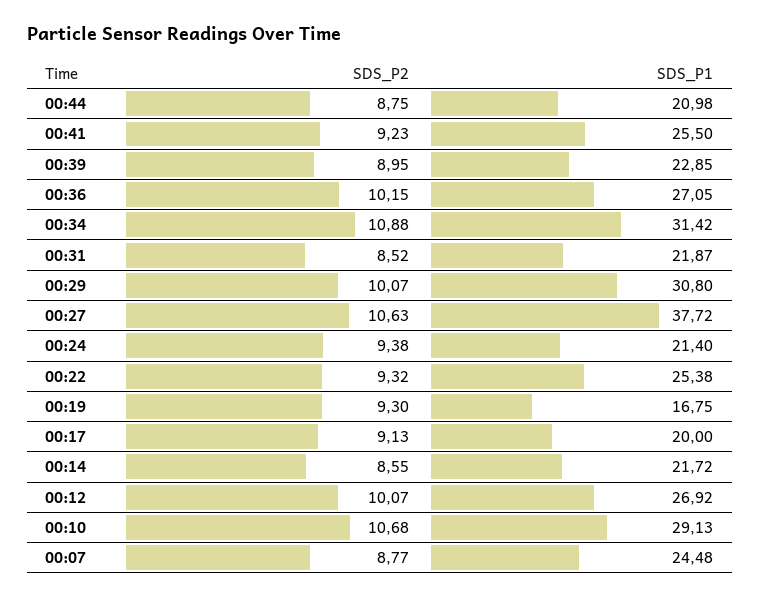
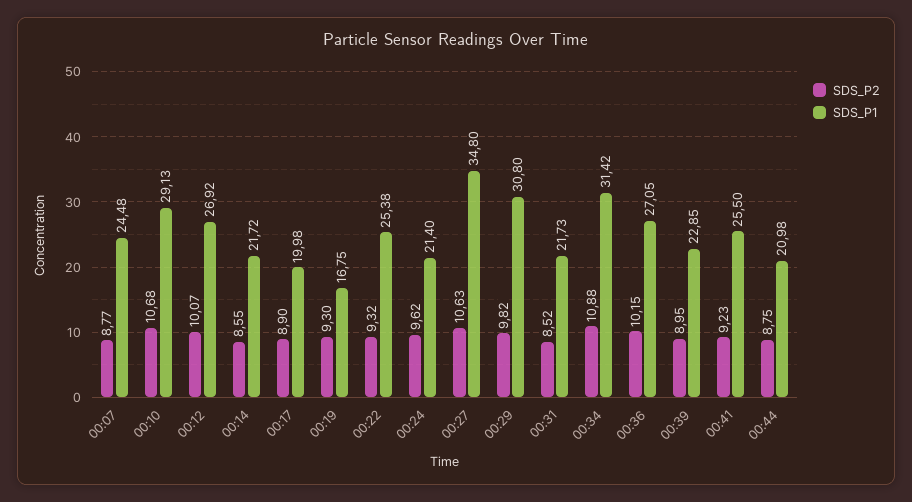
  {
    "SDS_P2": {
      "00:44": 8.75,
      "00:41": 9.23,
      "00:39": 8.95,
      "00:36": 10.15,
      "00:34": 10.88,
      "00:31": 8.52,
-     "00:29": 10.07,
+     "00:29": 9.82,
      "00:27": 10.63,
-     "00:24": 9.38,
+     "00:24": 9.62,
      "00:22": 9.32,
      "00:19": 9.3,
-     "00:17": 9.13,
+     "00:17": 8.9,
      "00:14": 8.55,
      "00:12": 10.07,
      "00:10": 10.68,
      "00:07": 8.77
    },
    "SDS_P1": {
      "00:44": 20.98,
      "00:41": 25.5,
      "00:39": 22.85,
      "00:36": 27.05,
      "00:34": 31.42,
-     "00:31": 21.87,
+     "00:31": 21.73,
      "00:29": 30.8,
-     "00:27": 37.72,
+     "00:27": 34.8,
      "00:24": 21.4,
      "00:22": 25.38,
      "00:19": 16.75,
-     "00:17": 20,
+     "00:17": 19.98,
      "00:14": 21.72,
      "00:12": 26.92,
      "00:10": 29.13,
      "00:07": 24.48
    }
  }

